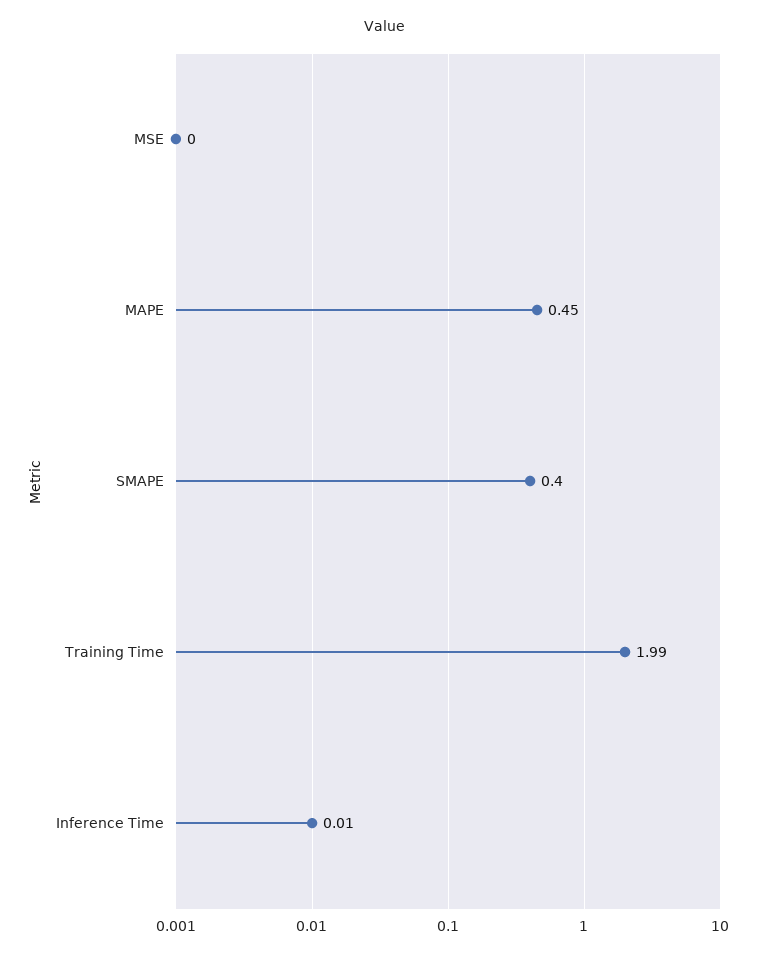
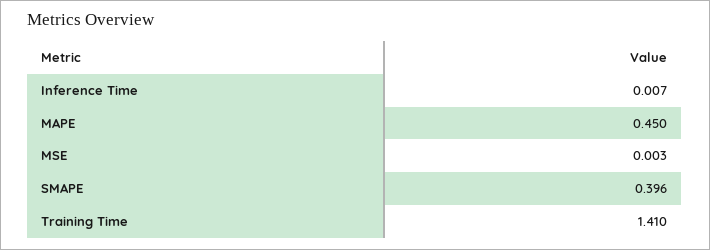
  {
    "MSE": 0.003,
    "MAPE": 0.45,
    "SMAPE": 0.396,
-   "Training Time": 1.99,
+   "Training Time": 1.41,
    "Inference Time": 0.007
  }

